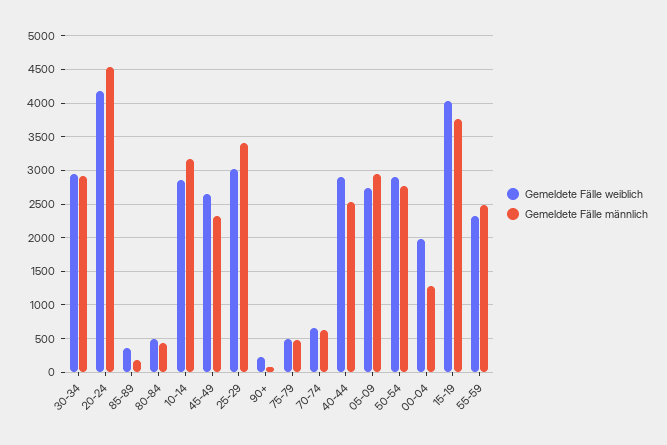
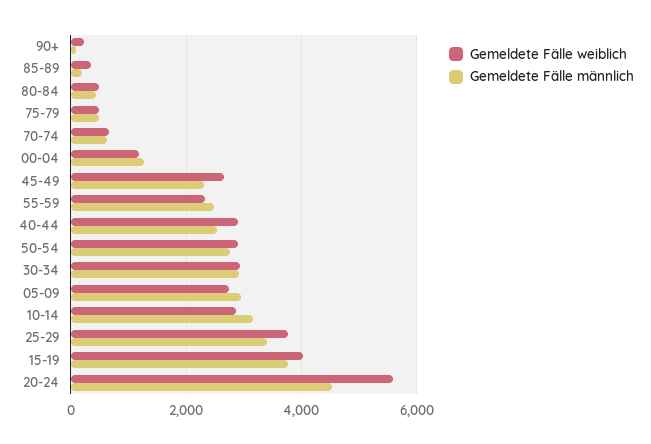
  {
    "Gemeldete Fälle weiblich": {
      "30-34": 2900,
-     "20-24": 4200,
+     "20-24": 5600,
      "85-89": 400,
      "80-84": 500,
      "10-14": 2900,
      "45-49": 2700,
-     "25-29": 3000,
+     "25-29": 3800,
      "90+": 200,
      "75-79": 500,
      "70-74": 700,
      "40-44": 2900,
      "05-09": 2700,
      "50-54": 2900,
-     "00-04": 2000,
+     "00-04": 1200,
      "15-19": 4000,
      "55-59": 2300
    },
    "Gemeldete Fälle männlich": {
      "30-34": 2900,
      "20-24": 4500,
      "85-89": 200,
      "80-84": 400,
      "10-14": 3200,
      "45-49": 2300,
      "25-29": 3400,
      "90+": 100,
      "75-79": 500,
      "70-74": 600,
      "40-44": 2500,
      "05-09": 2900,
      "50-54": 2800,
      "00-04": 1300,
      "15-19": 3800,
      "55-59": 2500
    }
  }

